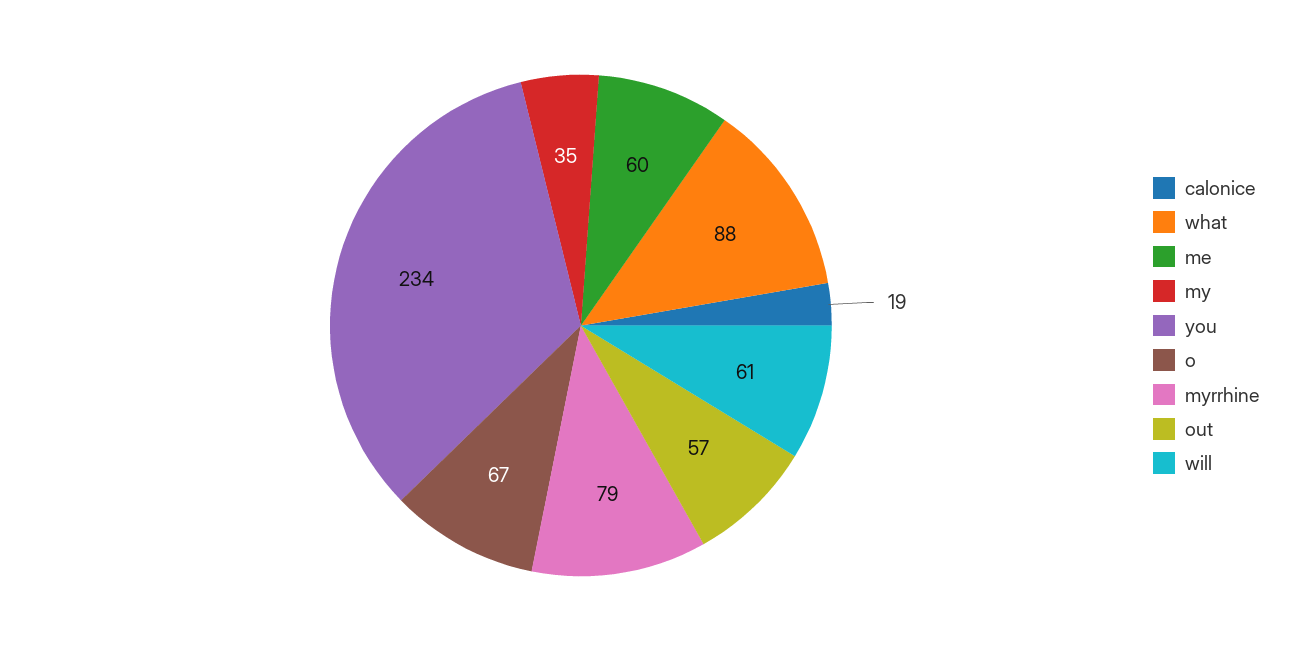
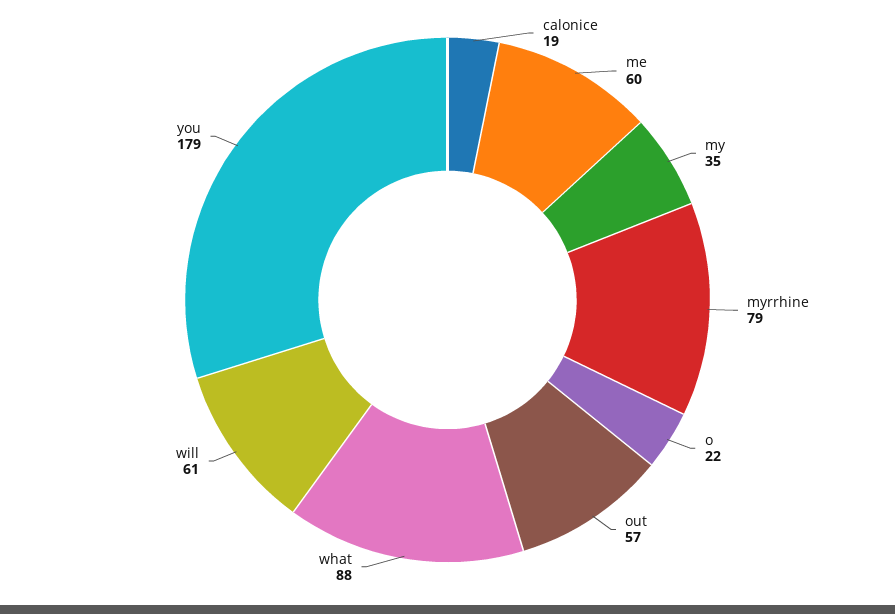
  {
    "calonice": 19,
    "what": 88,
    "me": 60,
    "my": 35,
-   "you": 234,
+   "you": 179,
-   "o": 67,
+   "o": 22,
    "myrrhine": 79,
    "out": 57,
    "will": 61
  }

